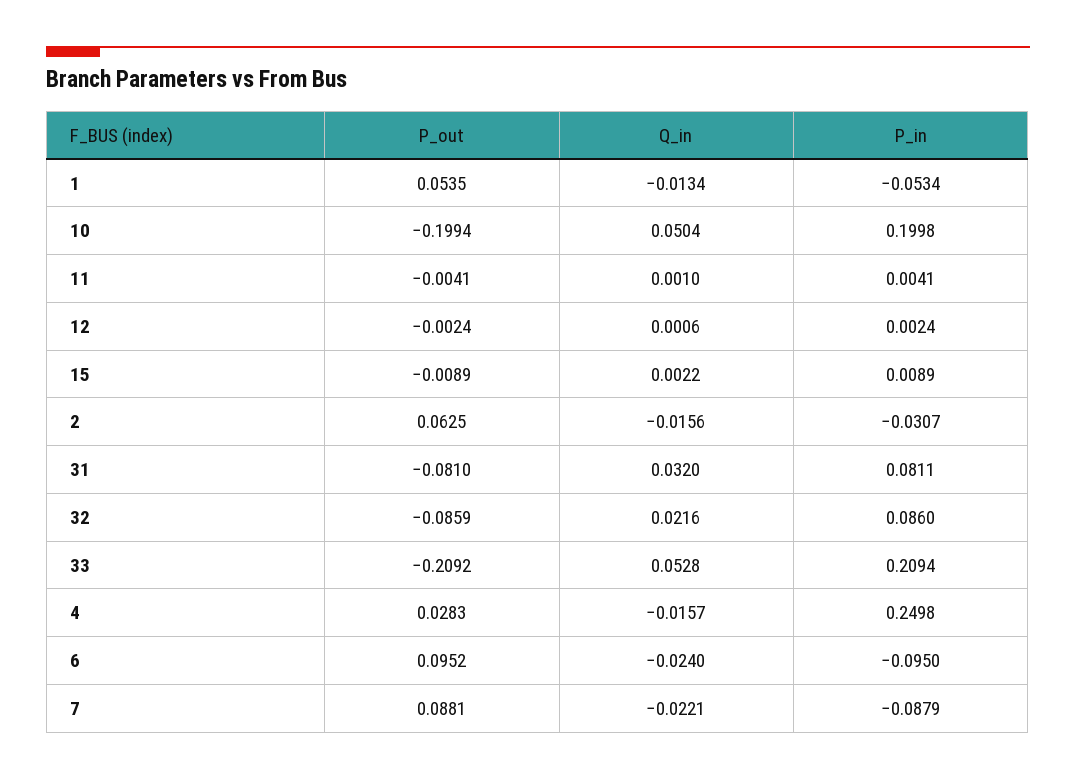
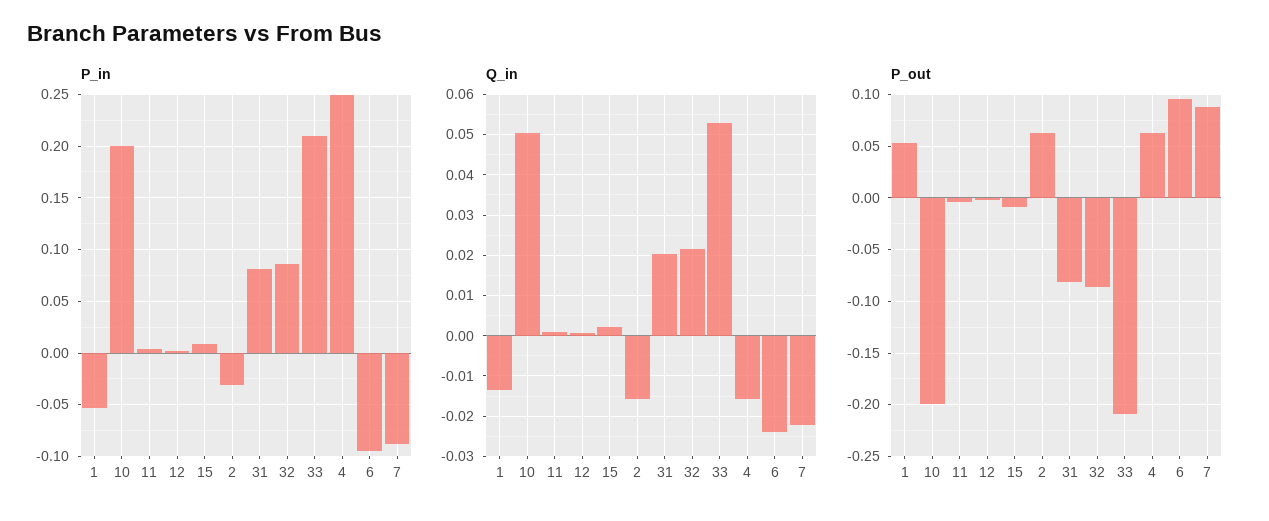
  {
    "P_out": {
      "1": 0.0535,
      "10": -0.1994,
      "11": -0.0041,
      "12": -0.0024,
      "15": -0.0089,
      "2": 0.0625,
      "31": -0.081,
      "32": -0.0859,
      "33": -0.2092,
-     "4": 0.0283,
+     "4": 0.06,
      "6": 0.0952,
      "7": 0.0881
    },
    "Q_in": {
      "1": -0.0134,
      "10": 0.0504,
      "11": 0.001,
      "12": 0.0006,
      "15": 0.0022,
      "2": -0.0156,
-     "31": 0.032,
+     "31": 0.02,
      "32": 0.0216,
      "33": 0.0528,
      "4": -0.0157,
      "6": -0.024,
      "7": -0.0221
    },
    "P_in": {
      "1": -0.0534,
      "10": 0.1998,
      "11": 0.0041,
      "12": 0.0024,
      "15": 0.0089,
      "2": -0.0307,
      "31": 0.0811,
      "32": 0.086,
      "33": 0.2094,
      "4": 0.2498,
      "6": -0.095,
      "7": -0.0879
    }
  }

